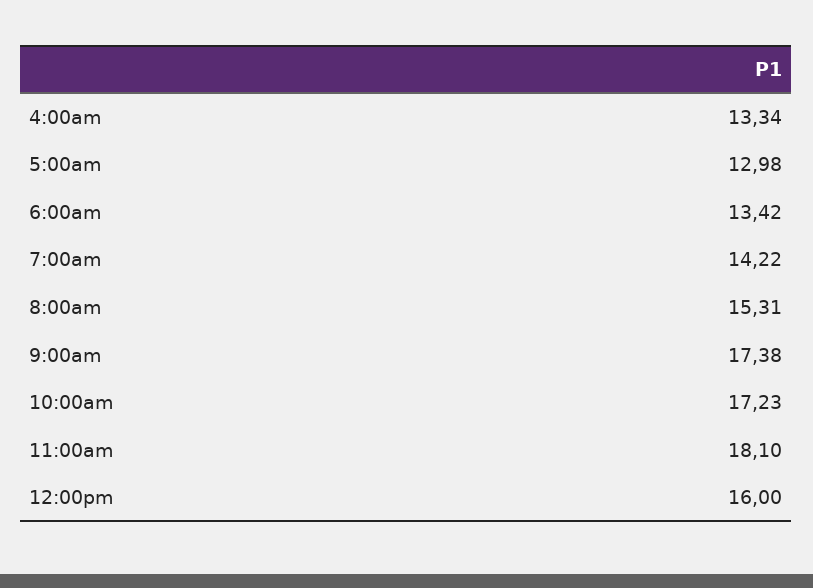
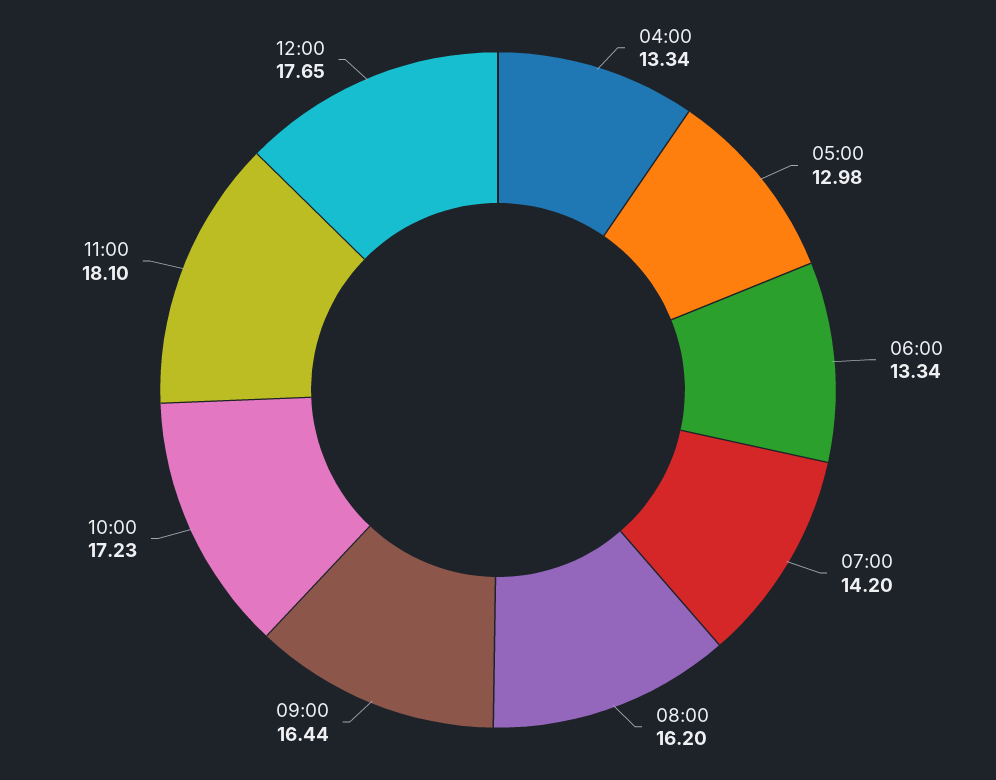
  {
    "4:00am": 13.34,
    "5:00am": 12.98,
-   "6:00am": 13.42,
+   "6:00am": 13.34,
-   "7:00am": 14.22,
+   "7:00am": 14.2,
-   "8:00am": 15.31,
+   "8:00am": 16.2,
-   "9:00am": 17.38,
+   "9:00am": 16.44,
    "10:00am": 17.23,
    "11:00am": 18.1,
-   "12:00pm": 16
+   "12:00pm": 17.65
  }

